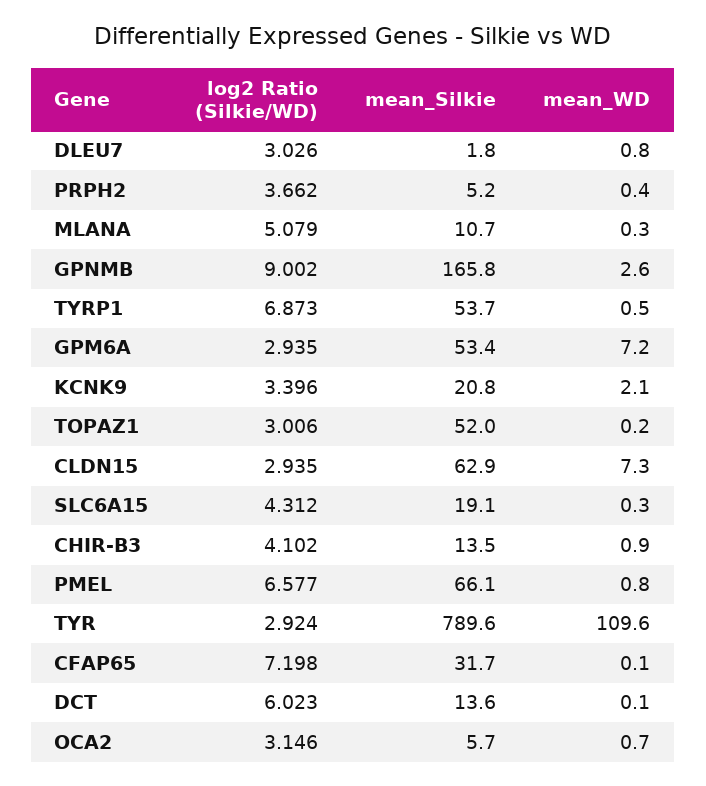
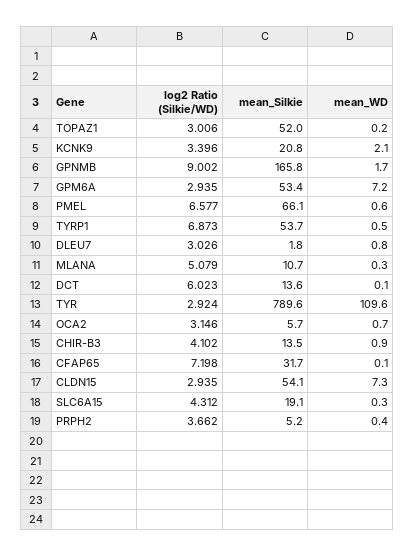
  {
    "log2 Ratio (Silkie/WD)": {
      "DLEU7": 3.026,
      "PRPH2": 3.662,
      "MLANA": 5.079,
      "GPNMB": 9.002,
      "TYRP1": 6.873,
      "GPM6A": 2.935,
      "KCNK9": 3.396,
      "TOPAZ1": 3.006,
      "CLDN15": 2.935,
      "SLC6A15": 4.312,
      "CHIR-B3": 4.102,
      "PMEL": 6.577,
      "TYR": 2.924,
      "CFAP65": 7.198,
      "DCT": 6.023,
      "OCA2": 3.146
    },
    "mean_Silkie": {
      "DLEU7": 1.8,
      "PRPH2": 5.2,
      "MLANA": 10.7,
      "GPNMB": 165.8,
      "TYRP1": 53.7,
      "GPM6A": 53.4,
      "KCNK9": 20.8,
      "TOPAZ1": 52,
-     "CLDN15": 62.9,
+     "CLDN15": 54.1,
      "SLC6A15": 19.1,
      "CHIR-B3": 13.5,
      "PMEL": 66.1,
      "TYR": 789.6,
      "CFAP65": 31.7,
      "DCT": 13.6,
      "OCA2": 5.7
    },
    "mean_WD": {
      "DLEU7": 0.8,
      "PRPH2": 0.4,
      "MLANA": 0.3,
-     "GPNMB": 2.6,
+     "GPNMB": 1.7,
      "TYRP1": 0.5,
      "GPM6A": 7.2,
      "KCNK9": 2.1,
      "TOPAZ1": 0.2,
      "CLDN15": 7.3,
      "SLC6A15": 0.3,
      "CHIR-B3": 0.9,
-     "PMEL": 0.8,
+     "PMEL": 0.6,
      "TYR": 109.6,
      "CFAP65": 0.1,
      "DCT": 0.1,
      "OCA2": 0.7
    }
  }

